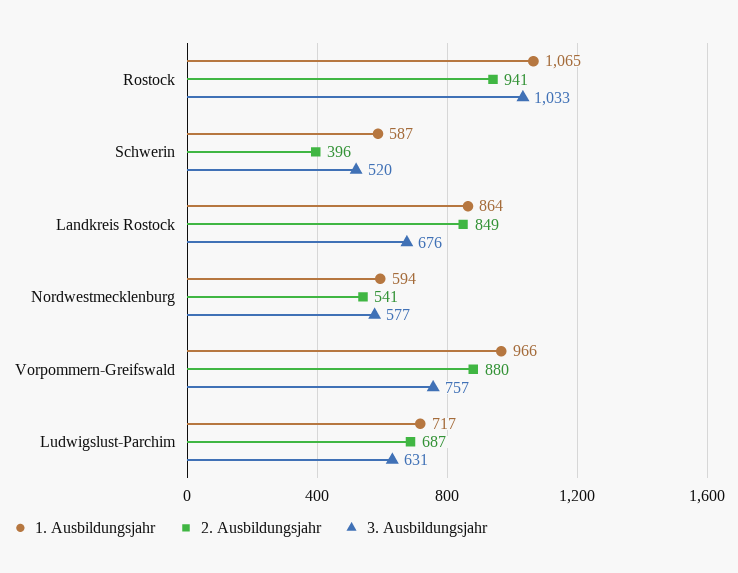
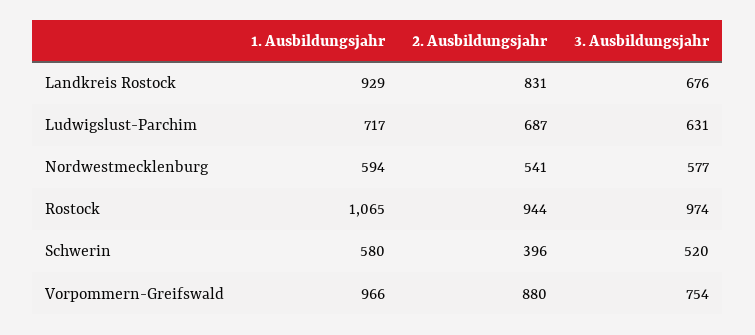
  {
    "1. Ausbildungsjahr": {
      "Rostock": 1065,
-     "Schwerin": 587,
+     "Schwerin": 580,
-     "Landkreis Rostock": 864,
+     "Landkreis Rostock": 929,
      "Nordwestmecklenburg": 594,
      "Vorpommern-Greifswald": 966,
      "Ludwigslust-Parchim": 717
    },
    "2. Ausbildungsjahr": {
-     "Rostock": 941,
+     "Rostock": 944,
      "Schwerin": 396,
-     "Landkreis Rostock": 849,
+     "Landkreis Rostock": 831,
      "Nordwestmecklenburg": 541,
      "Vorpommern-Greifswald": 880,
      "Ludwigslust-Parchim": 687
    },
    "3. Ausbildungsjahr": {
-     "Rostock": 1033,
+     "Rostock": 974,
      "Schwerin": 520,
      "Landkreis Rostock": 676,
      "Nordwestmecklenburg": 577,
-     "Vorpommern-Greifswald": 757,
+     "Vorpommern-Greifswald": 754,
      "Ludwigslust-Parchim": 631
    }
  }

